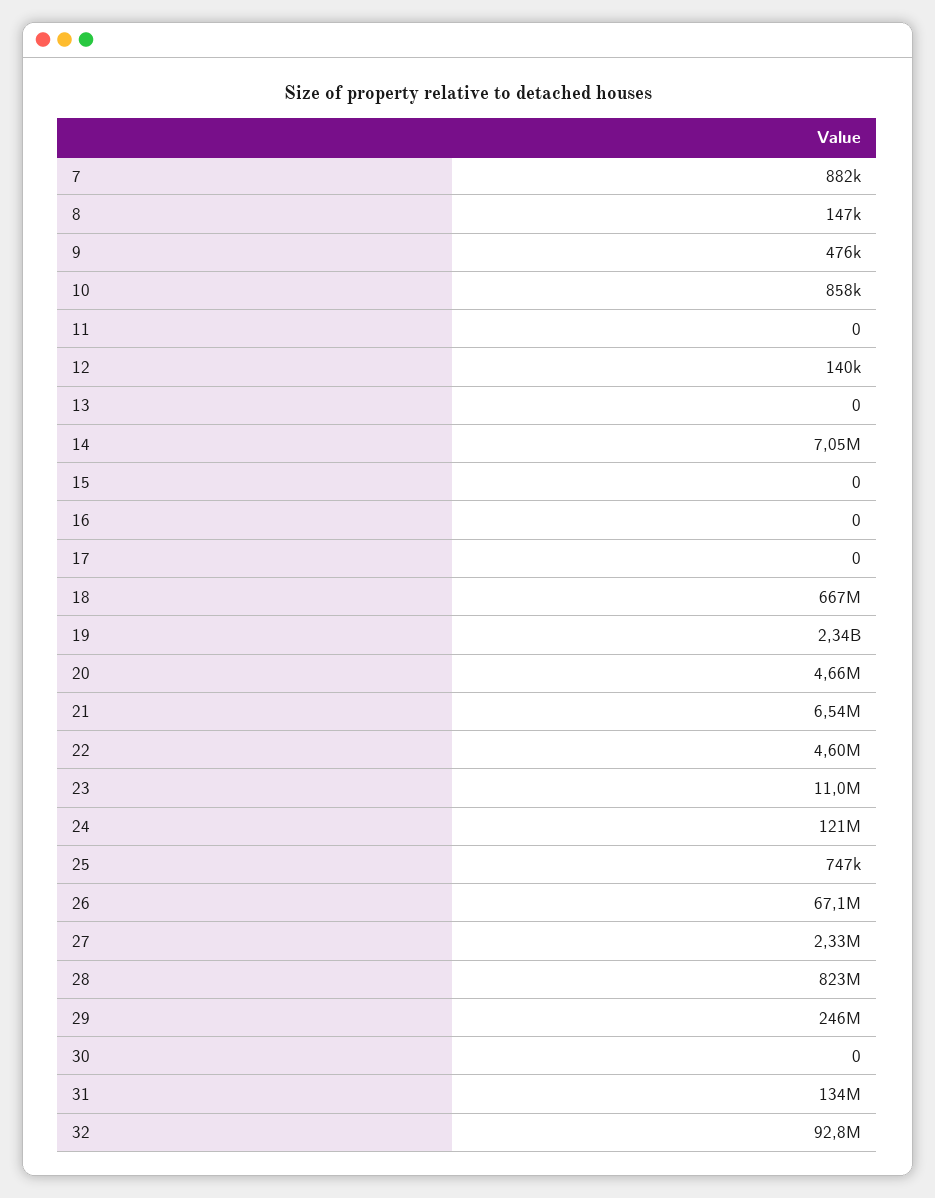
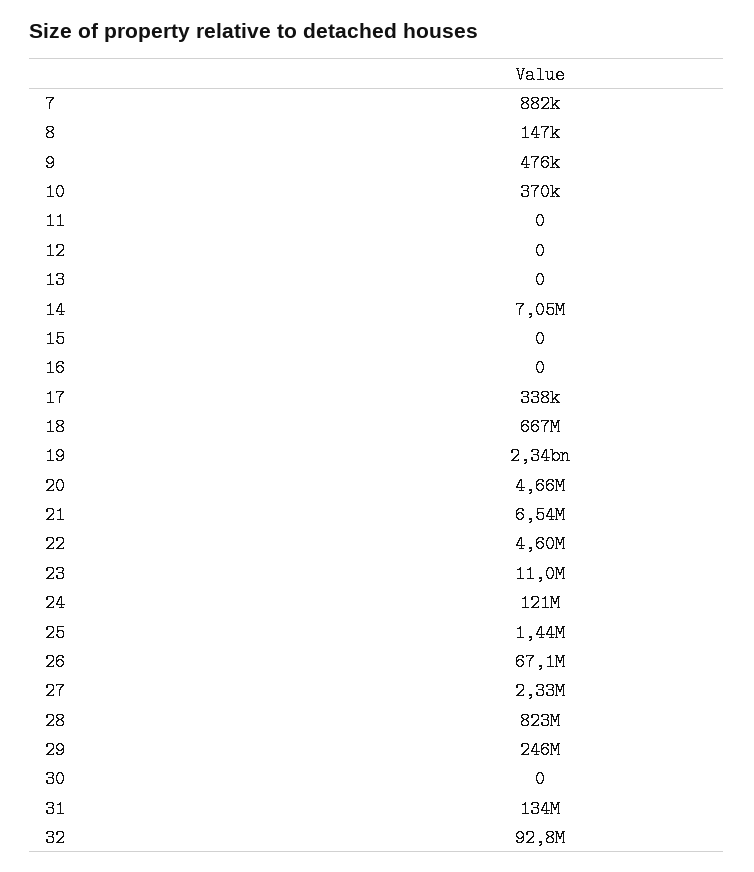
  {
    "7": 882000,
    "8": 147000,
    "9": 476000,
-   "10": 858000,
+   "10": 370000,
    "11": 0,
-   "12": 140000,
+   "12": 0,
    "13": 0,
    "14": 7050000,
    "15": 0,
    "16": 0,
-   "17": 0,
+   "17": 338000,
    "18": 667000000,
    "19": 2340000000,
    "20": 4660000,
    "21": 6540000,
    "22": 4600000,
    "23": 11000000,
    "24": 121000000,
-   "25": 747000,
+   "25": 1440000,
    "26": 67100000,
    "27": 2330000,
    "28": 823000000,
    "29": 246000000,
    "30": 0,
    "31": 134000000,
    "32": 92800000
  }

